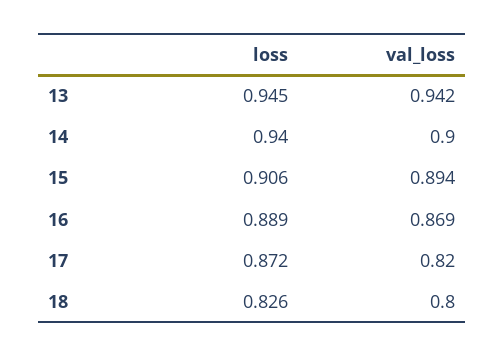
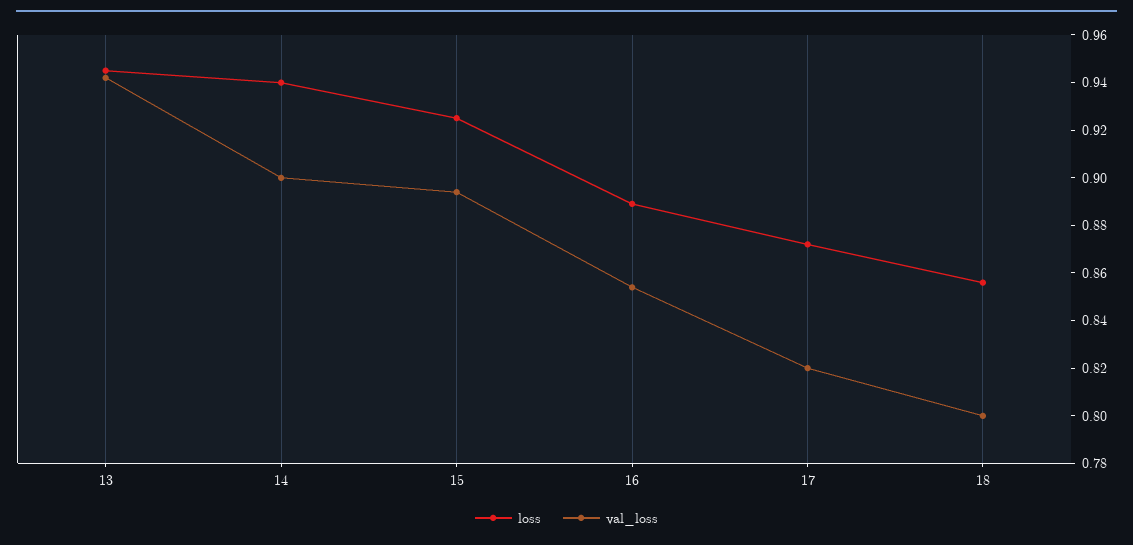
  {
    "loss": {
      "13": 0.945,
      "14": 0.94,
-     "15": 0.906,
+     "15": 0.925,
      "16": 0.889,
      "17": 0.872,
-     "18": 0.826
+     "18": 0.855
    },
    "val_loss": {
      "13": 0.942,
      "14": 0.9,
      "15": 0.894,
-     "16": 0.869,
+     "16": 0.855,
      "17": 0.82,
      "18": 0.8
    }
  }

